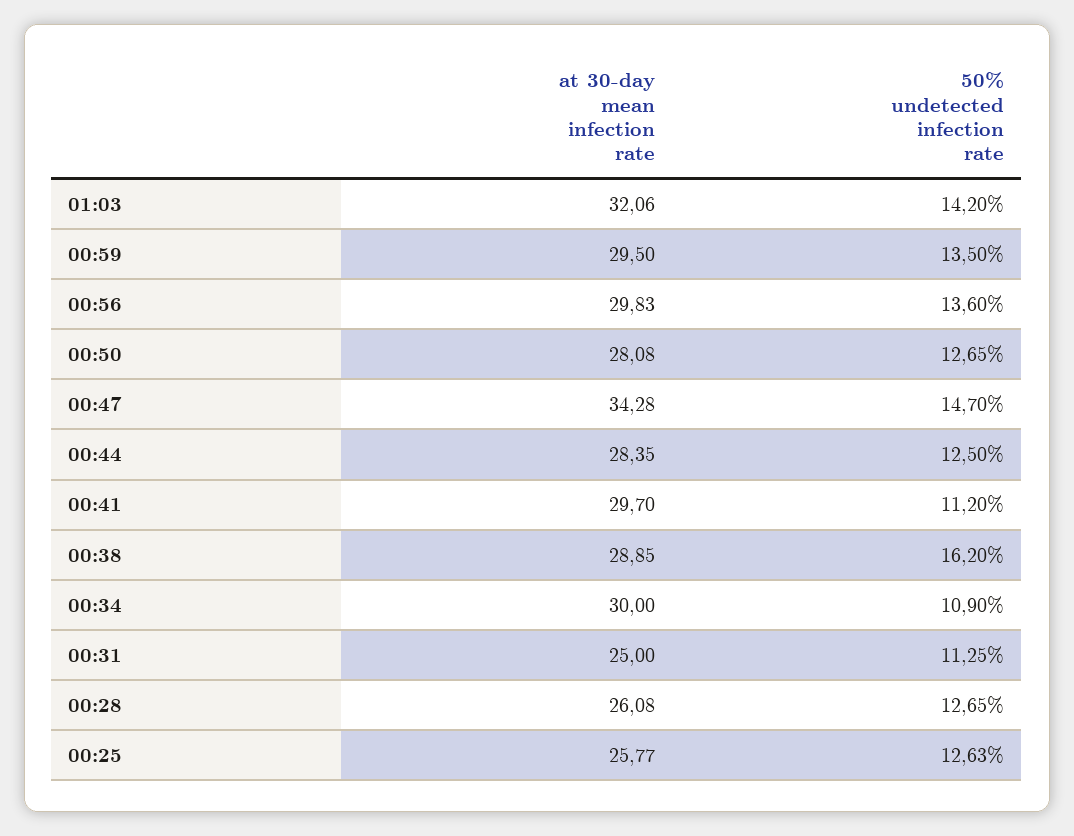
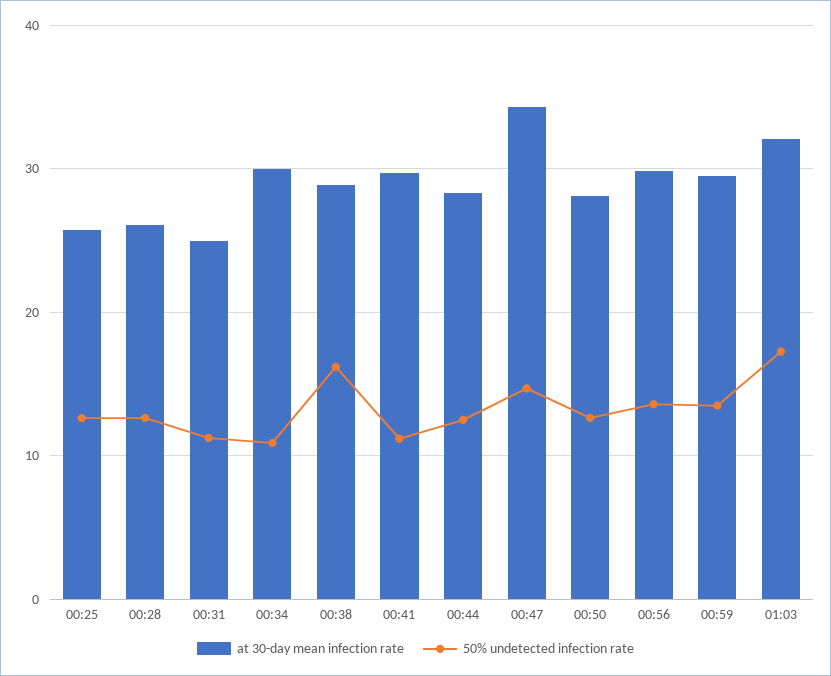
  {
    "at 30-day mean infection rate": {
      "01:03": 32.06,
      "00:59": 29.5,
      "00:56": 29.83,
      "00:50": 28.08,
      "00:47": 34.28,
      "00:44": 28.35,
      "00:41": 29.7,
      "00:38": 28.85,
      "00:34": 30,
      "00:31": 25,
      "00:28": 26.08,
      "00:25": 25.77
    },
    "50% undetected infection rate": {
-     "01:03": 14.2,
+     "01:03": 17,
      "00:59": 13.5,
      "00:56": 13.6,
      "00:50": 12.65,
      "00:47": 14.7,
      "00:44": 12.5,
      "00:41": 11.2,
      "00:38": 16.2,
      "00:34": 10.9,
      "00:31": 11.25,
      "00:28": 12.65,
      "00:25": 12.63
    }
  }

